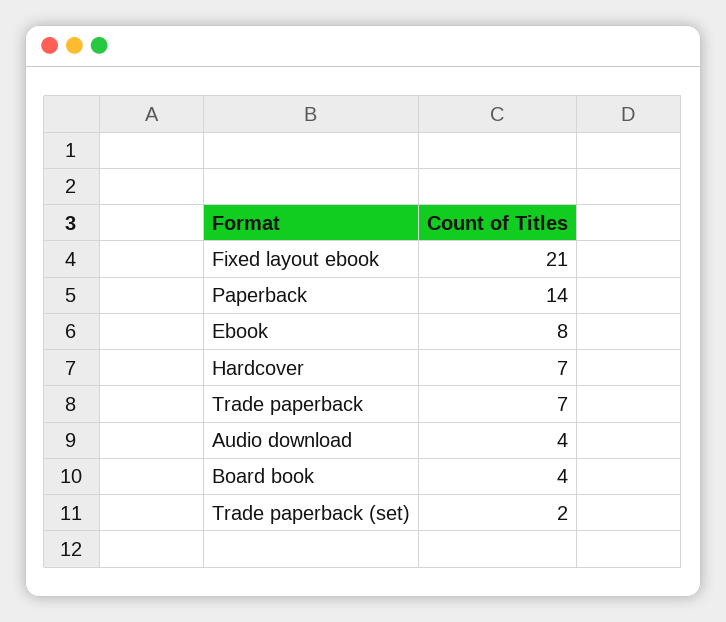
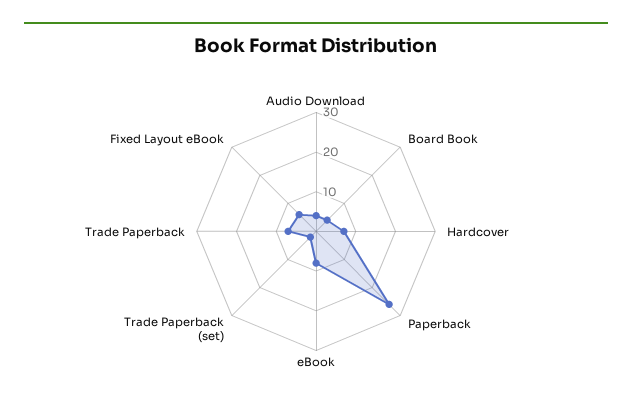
  {
-   "Fixed layout ebook": 21,
+   "Fixed layout ebook": 5,
-   "Paperback": 14,
+   "Paperback": 25,
    "Ebook": 8,
    "Hardcover": 7,
    "Trade paperback": 7,
    "Audio download": 4,
    "Board book": 4,
    "Trade paperback (set)": 2
  }

